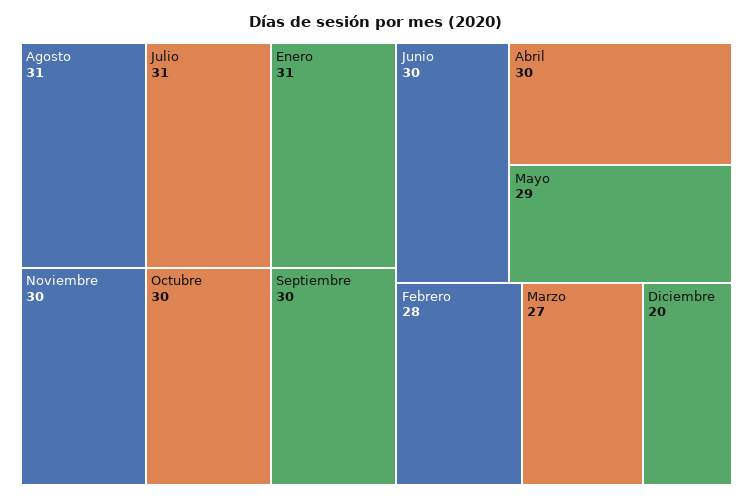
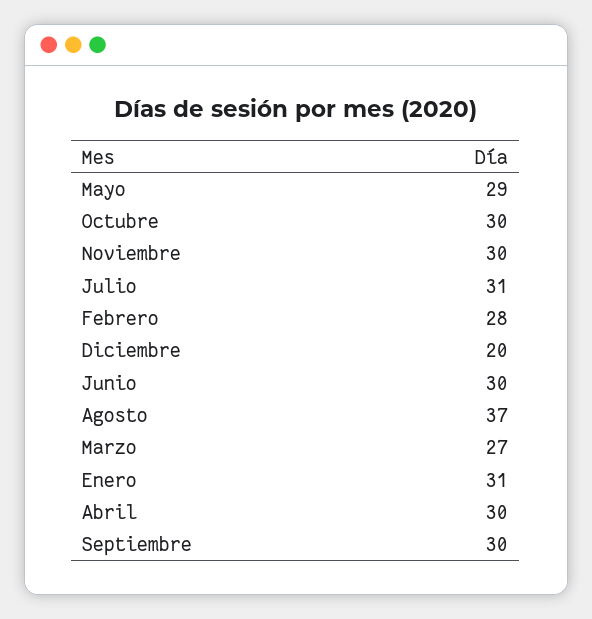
  {
-   "Agosto": 31,
+   "Agosto": 37,
    "Julio": 31,
    "Enero": 31,
    "Noviembre": 30,
    "Octubre": 30,
    "Septiembre": 30,
    "Junio": 30,
    "Abril": 30,
    "Mayo": 29,
    "Febrero": 28,
    "Marzo": 27,
    "Diciembre": 20
  }

